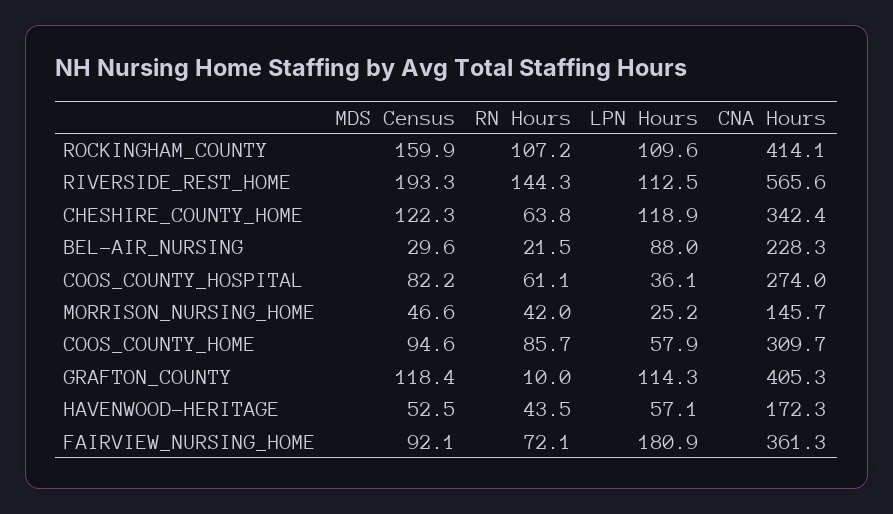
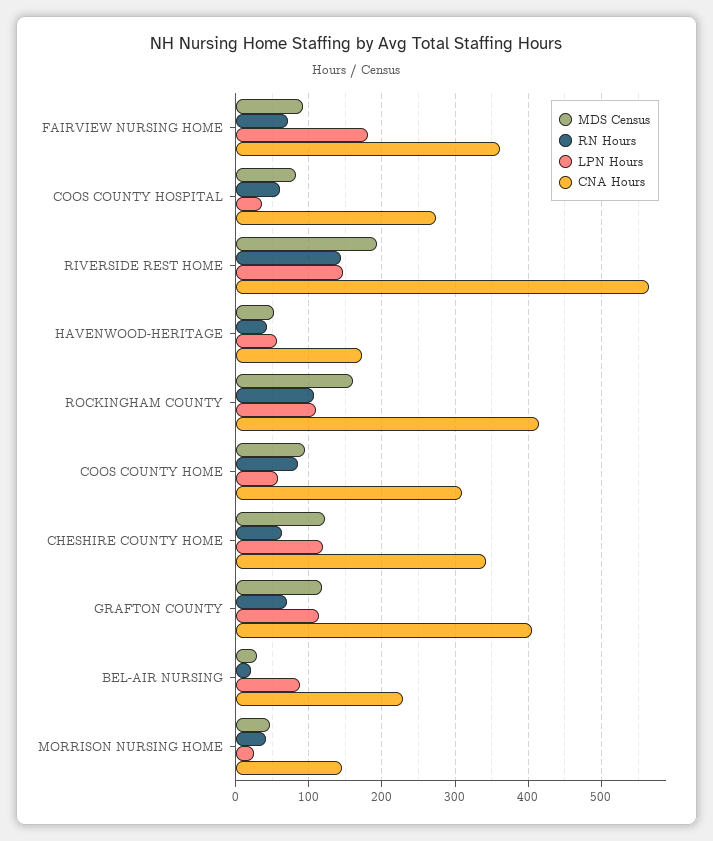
  {
    "MDS Census": {
      "ROCKINGHAM_COUNTY": 159.9,
      "RIVERSIDE_REST_HOME": 193.3,
      "CHESHIRE_COUNTY_HOME": 122.3,
      "BEL-AIR_NURSING": 29.6,
      "COOS_COUNTY_HOSPITAL": 82.2,
      "MORRISON_NURSING_HOME": 46.6,
      "COOS_COUNTY_HOME": 94.6,
      "GRAFTON_COUNTY": 118.4,
      "HAVENWOOD-HERITAGE": 52.5,
      "FAIRVIEW_NURSING_HOME": 92.1
    },
    "RN Hours": {
      "ROCKINGHAM_COUNTY": 107.2,
      "RIVERSIDE_REST_HOME": 144.3,
      "CHESHIRE_COUNTY_HOME": 63.8,
      "BEL-AIR_NURSING": 21.5,
      "COOS_COUNTY_HOSPITAL": 61.1,
      "MORRISON_NURSING_HOME": 42,
      "COOS_COUNTY_HOME": 85.7,
-     "GRAFTON_COUNTY": 10,
+     "GRAFTON_COUNTY": 70,
      "HAVENWOOD-HERITAGE": 43.5,
      "FAIRVIEW_NURSING_HOME": 72.1
    },
    "LPN Hours": {
      "ROCKINGHAM_COUNTY": 109.6,
-     "RIVERSIDE_REST_HOME": 112.5,
+     "RIVERSIDE_REST_HOME": 150,
      "CHESHIRE_COUNTY_HOME": 118.9,
      "BEL-AIR_NURSING": 88,
      "COOS_COUNTY_HOSPITAL": 36.1,
      "MORRISON_NURSING_HOME": 25.2,
      "COOS_COUNTY_HOME": 57.9,
      "GRAFTON_COUNTY": 114.3,
      "HAVENWOOD-HERITAGE": 57.1,
      "FAIRVIEW_NURSING_HOME": 180.9
    },
    "CNA Hours": {
      "ROCKINGHAM_COUNTY": 414.1,
      "RIVERSIDE_REST_HOME": 565.6,
      "CHESHIRE_COUNTY_HOME": 342.4,
      "BEL-AIR_NURSING": 228.3,
      "COOS_COUNTY_HOSPITAL": 274,
      "MORRISON_NURSING_HOME": 145.7,
      "COOS_COUNTY_HOME": 309.7,
      "GRAFTON_COUNTY": 405.3,
      "HAVENWOOD-HERITAGE": 172.3,
      "FAIRVIEW_NURSING_HOME": 361.3
    }
  }

